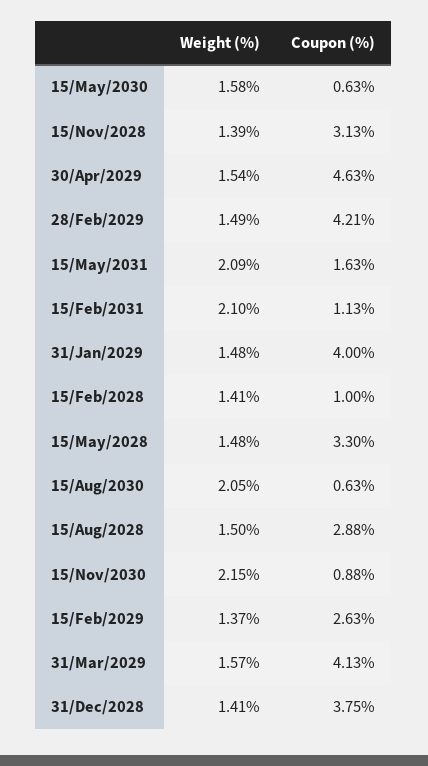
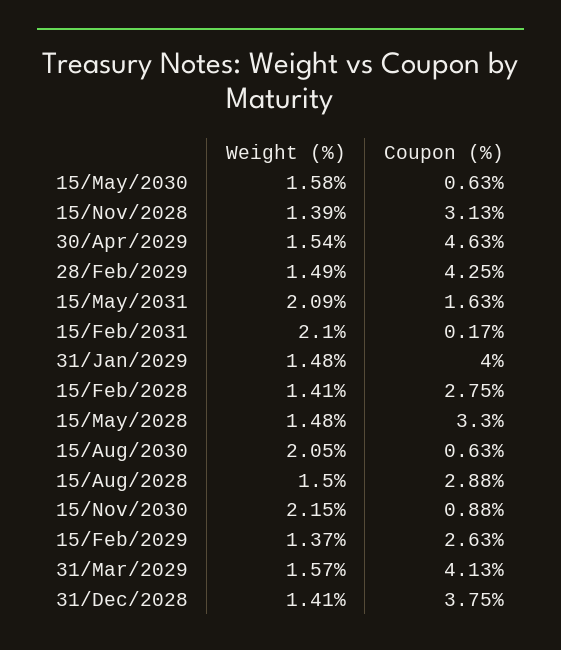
  {
    "Weight (%)": {
      "15/May/2030": 1.58,
      "15/Nov/2028": 1.39,
      "30/Apr/2029": 1.54,
      "28/Feb/2029": 1.49,
      "15/May/2031": 2.09,
      "15/Feb/2031": 2.1,
      "31/Jan/2029": 1.48,
      "15/Feb/2028": 1.41,
      "15/May/2028": 1.48,
      "15/Aug/2030": 2.05,
      "15/Aug/2028": 1.5,
      "15/Nov/2030": 2.15,
      "15/Feb/2029": 1.37,
      "31/Mar/2029": 1.57,
      "31/Dec/2028": 1.41
    },
    "Coupon (%)": {
      "15/May/2030": 0.63,
      "15/Nov/2028": 3.13,
      "30/Apr/2029": 4.63,
-     "28/Feb/2029": 4.21,
+     "28/Feb/2029": 4.25,
      "15/May/2031": 1.63,
-     "15/Feb/2031": 1.13,
+     "15/Feb/2031": 0.17,
      "31/Jan/2029": 4,
-     "15/Feb/2028": 1,
+     "15/Feb/2028": 2.75,
      "15/May/2028": 3.3,
      "15/Aug/2030": 0.63,
      "15/Aug/2028": 2.88,
      "15/Nov/2030": 0.88,
      "15/Feb/2029": 2.63,
      "31/Mar/2029": 4.13,
      "31/Dec/2028": 3.75
    }
  }

